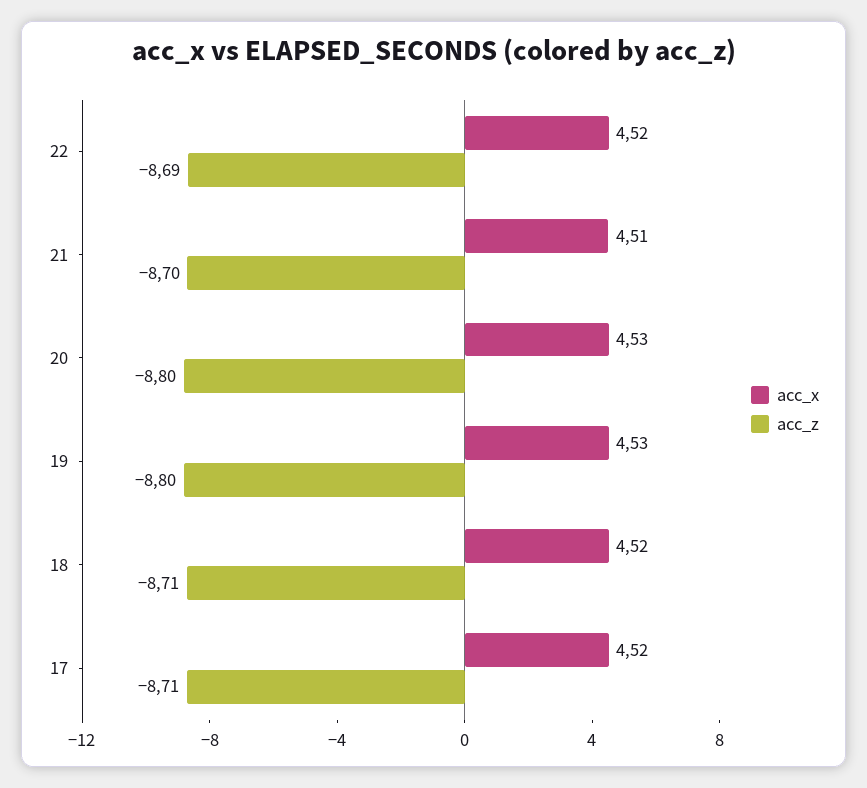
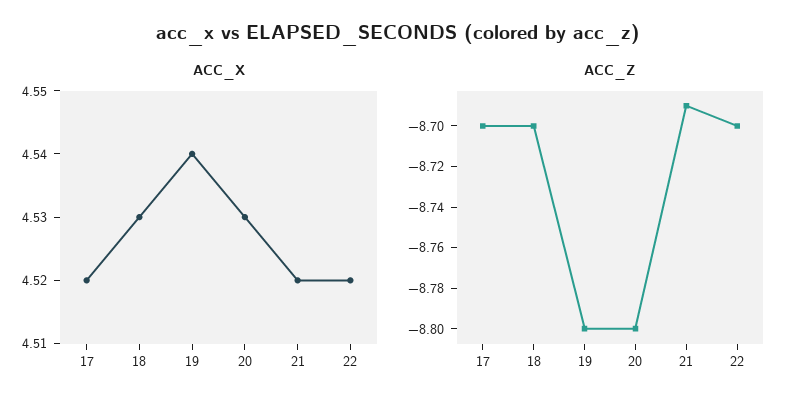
  {
    "acc_x": {
      "22": 4.52,
-     "21": 4.51,
+     "21": 4.52,
      "20": 4.53,
-     "19": 4.53,
+     "19": 4.54,
-     "18": 4.52,
+     "18": 4.53,
      "17": 4.52
    },
    "acc_z": {
-     "22": -8.69,
+     "22": -8.7,
-     "21": -8.7,
+     "21": -8.69,
      "20": -8.8,
      "19": -8.8,
-     "18": -8.71,
+     "18": -8.7,
-     "17": -8.71
+     "17": -8.7
    }
  }

